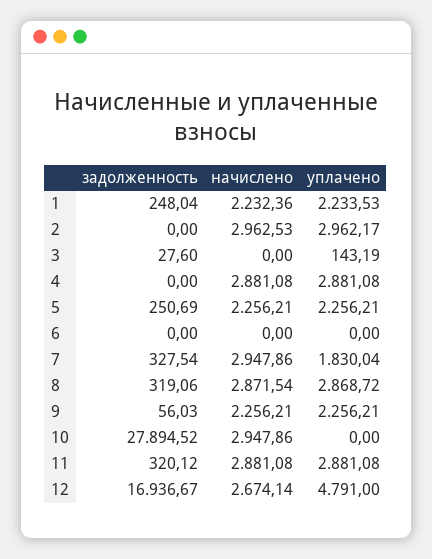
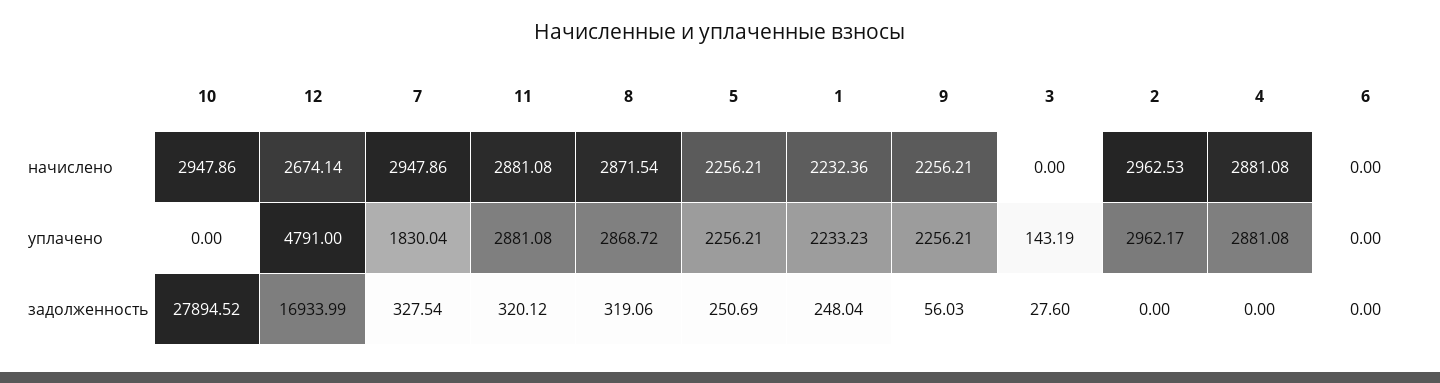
  {
    "задолженность": {
      "1": 248.04,
      "2": 0,
      "3": 27.6,
      "4": 0,
      "5": 250.69,
      "6": 0,
      "7": 327.54,
      "8": 319.06,
      "9": 56.03,
      "10": 27894.52,
      "11": 320.12,
-     "12": 16936.67
+     "12": 16933.99
    },
    "начислено": {
      "1": 2232.36,
      "2": 2962.53,
      "3": 0,
      "4": 2881.08,
      "5": 2256.21,
      "6": 0,
      "7": 2947.86,
      "8": 2871.54,
      "9": 2256.21,
      "10": 2947.86,
      "11": 2881.08,
      "12": 2674.14
    },
    "уплачено": {
-     "1": 2233.53,
+     "1": 2233.23,
      "2": 2962.17,
      "3": 143.19,
      "4": 2881.08,
      "5": 2256.21,
      "6": 0,
      "7": 1830.04,
      "8": 2868.72,
      "9": 2256.21,
      "10": 0,
      "11": 2881.08,
      "12": 4791
    }
  }

